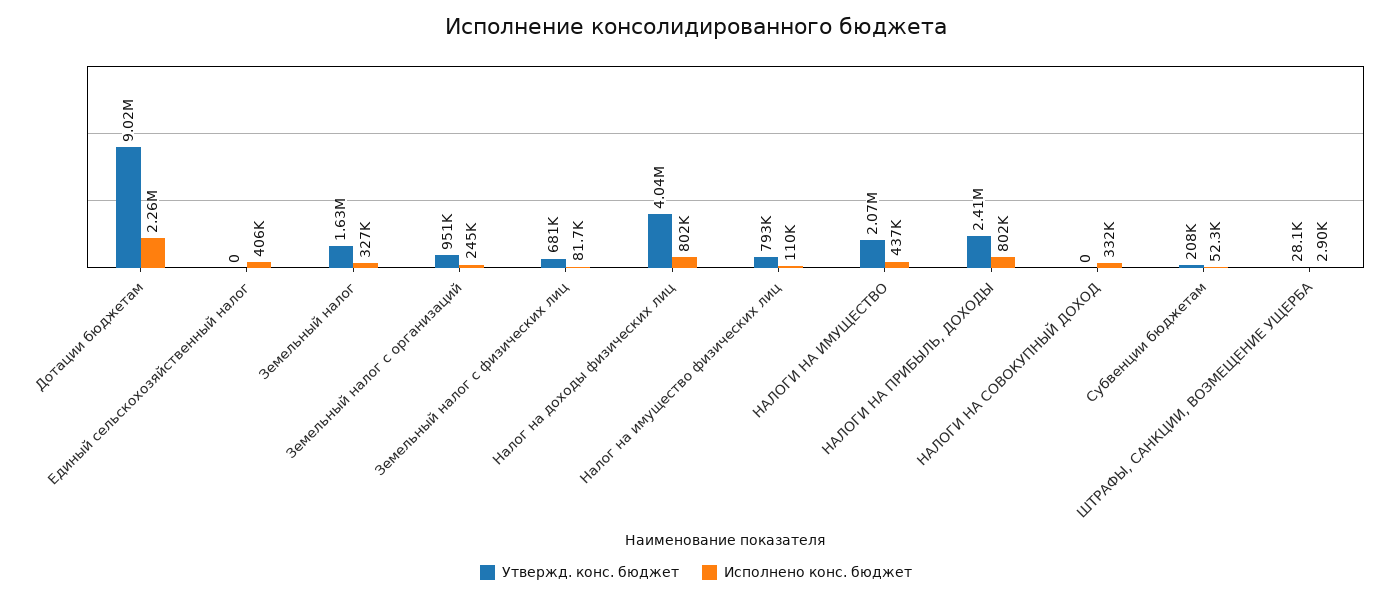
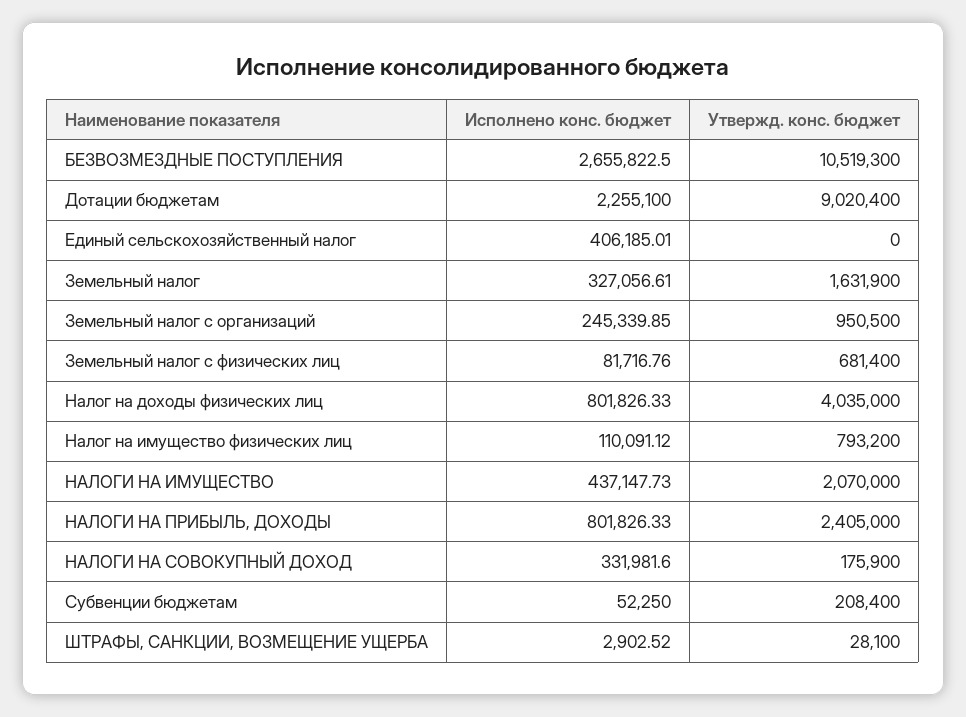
  {
    "Утвержд. конс. бюджет": {
      "Дотации бюджетам": 9020400,
      "Единый сельскохозяйственный налог": 0,
      "Земельный налог": 1631900,
      "Земельный налог с организаций": 950500,
      "Земельный налог с физических лиц": 681400,
      "Налог на доходы физических лиц": 4035000,
      "Налог на имущество физических лиц": 793200,
      "НАЛОГИ НА ИМУЩЕСТВО": 2070000,
      "НАЛОГИ НА ПРИБЫЛЬ, ДОХОДЫ": 2405000,
-     "НАЛОГИ НА СОВОКУПНЫЙ ДОХОД": 0,
+     "НАЛОГИ НА СОВОКУПНЫЙ ДОХОД": 175900,
      "Субвенции бюджетам": 208400,
-     "ШТРАФЫ, САНКЦИИ, ВОЗМЕЩЕНИЕ УЩЕРБА": 28100
+     "ШТРАФЫ, САНКЦИИ, ВОЗМЕЩЕНИЕ УЩЕРБА": 28100,
+     "БЕЗВОЗМЕЗДНЫЕ ПОСТУПЛЕНИЯ": 10519300
    },
    "Исполнено конс. бюджет": {
      "Дотации бюджетам": 2255100,
      "Единый сельскохозяйственный налог": 406185.01,
      "Земельный налог": 327056.61,
      "Земельный налог с организаций": 245339.85,
      "Земельный налог с физических лиц": 81716.76,
      "Налог на доходы физических лиц": 801826.33,
      "Налог на имущество физических лиц": 110091.12,
      "НАЛОГИ НА ИМУЩЕСТВО": 437147.73,
      "НАЛОГИ НА ПРИБЫЛЬ, ДОХОДЫ": 801826.33,
      "НАЛОГИ НА СОВОКУПНЫЙ ДОХОД": 331981.6,
      "Субвенции бюджетам": 52250,
-     "ШТРАФЫ, САНКЦИИ, ВОЗМЕЩЕНИЕ УЩЕРБА": 2902.52
+     "ШТРАФЫ, САНКЦИИ, ВОЗМЕЩЕНИЕ УЩЕРБА": 2902.52,
+     "БЕЗВОЗМЕЗДНЫЕ ПОСТУПЛЕНИЯ": 2655822.5
    }
  }

